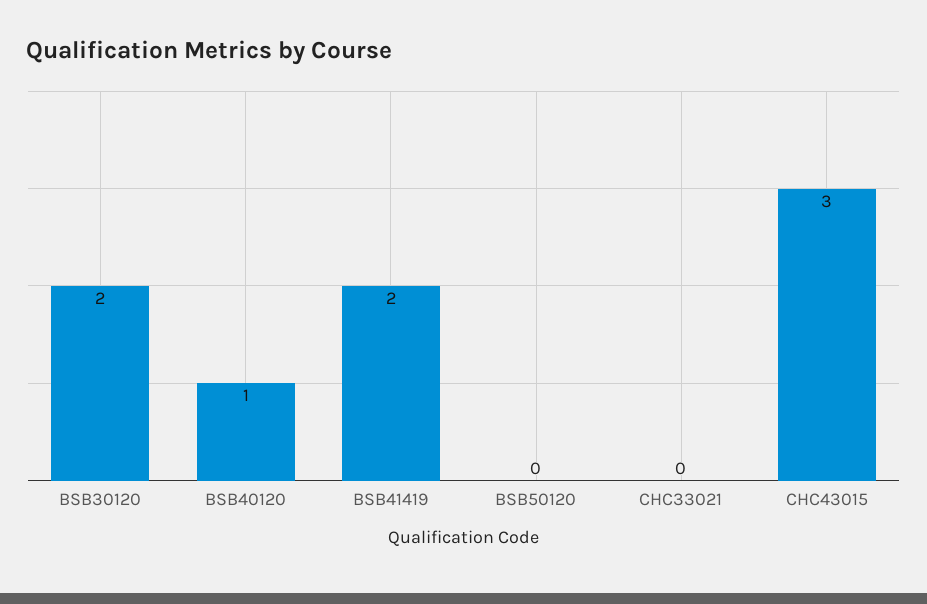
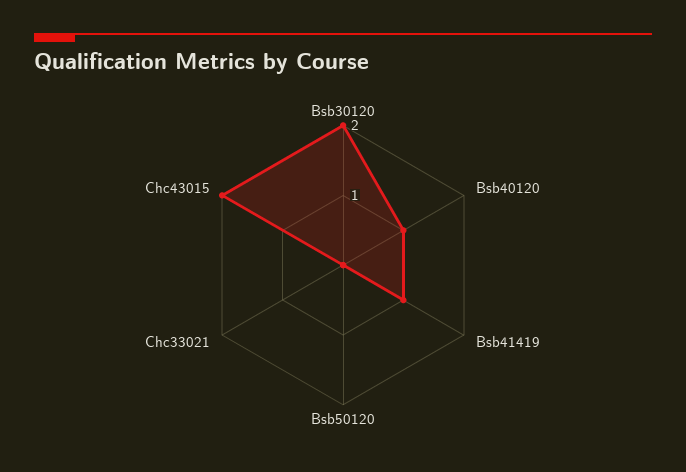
  {
    "BSB30120": 2,
    "BSB40120": 1,
-   "BSB41419": 2,
+   "BSB41419": 1,
    "BSB50120": 0,
    "CHC33021": 0,
-   "CHC43015": 3
+   "CHC43015": 2
  }

